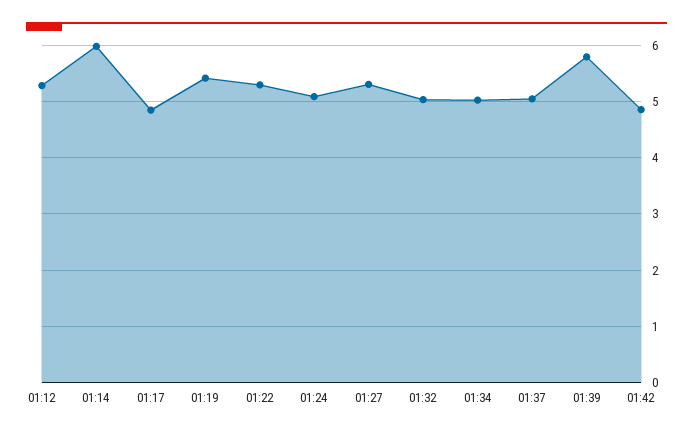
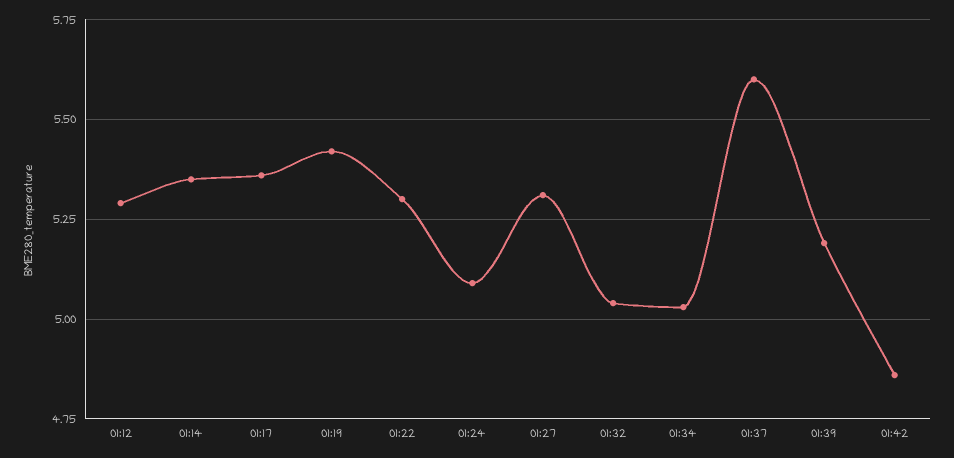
  {
    "01:12": 5.3,
-   "01:14": 6,
+   "01:14": 5.35,
-   "01:17": 4.8,
+   "01:17": 5.35,
    "01:19": 5.4,
    "01:22": 5.3,
    "01:24": 5.1,
    "01:27": 5.3,
    "01:32": 5.05,
    "01:34": 5.05,
-   "01:37": 5,
+   "01:37": 5.6,
-   "01:39": 5.8,
+   "01:39": 5.2,
    "01:42": 4.85
  }

